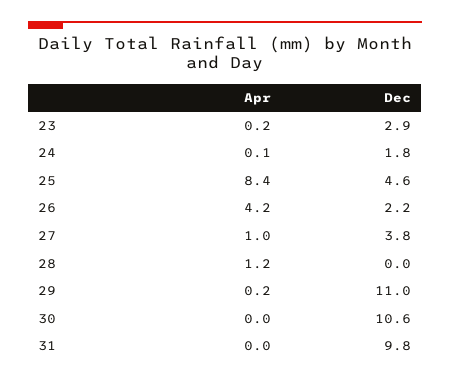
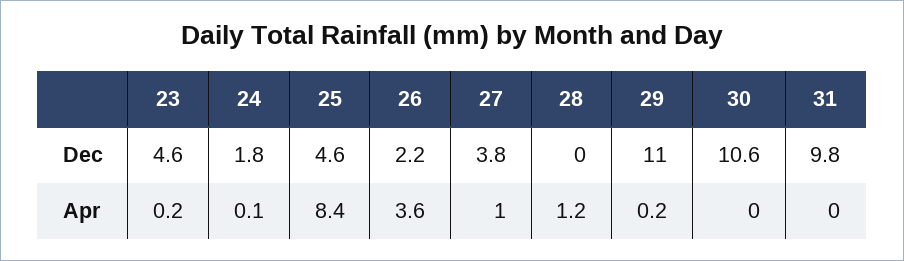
  {
    "Apr": {
      "23": 0.2,
      "24": 0.1,
      "25": 8.4,
-     "26": 4.2,
+     "26": 3.6,
      "27": 1,
      "28": 1.2,
      "29": 0.2,
      "30": 0,
      "31": 0
    },
    "Dec": {
-     "23": 2.9,
+     "23": 4.6,
      "24": 1.8,
      "25": 4.6,
      "26": 2.2,
      "27": 3.8,
      "28": 0,
      "29": 11,
      "30": 10.6,
      "31": 9.8
    }
  }

